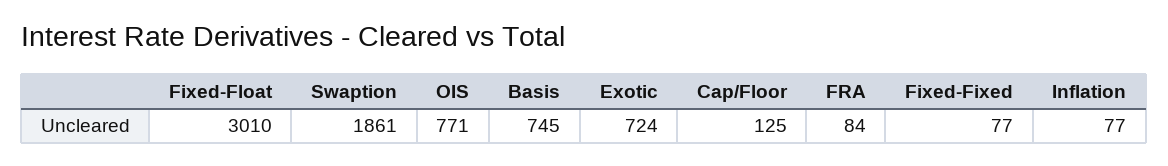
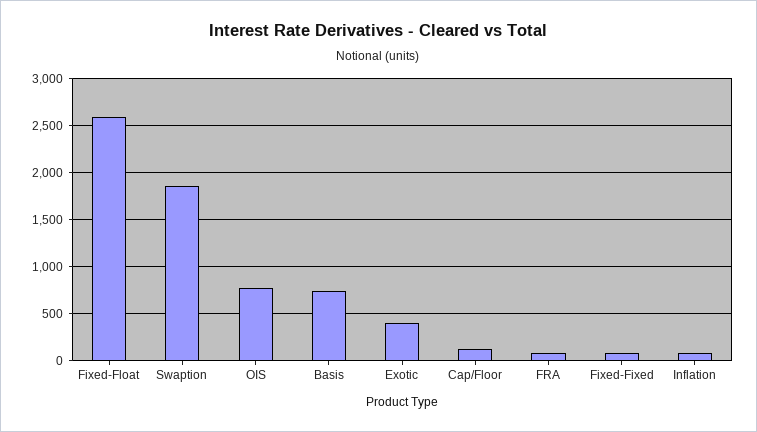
  {
-   "Fixed-Float": 3010,
+   "Fixed-Float": 2600,
    "Swaption": 1861,
    "OIS": 771,
    "Basis": 745,
-   "Exotic": 724,
+   "Exotic": 400,
    "Cap/Floor": 125,
    "FRA": 84,
    "Fixed-Fixed": 77,
    "Inflation": 77
  }

